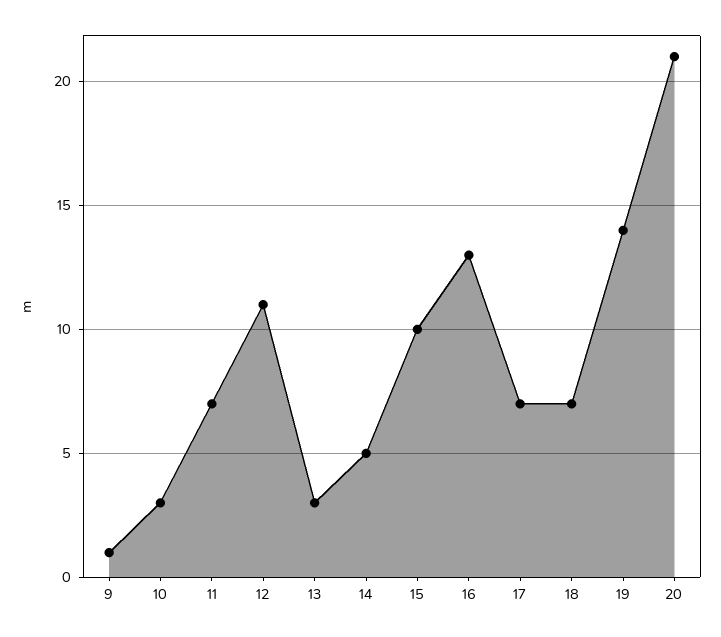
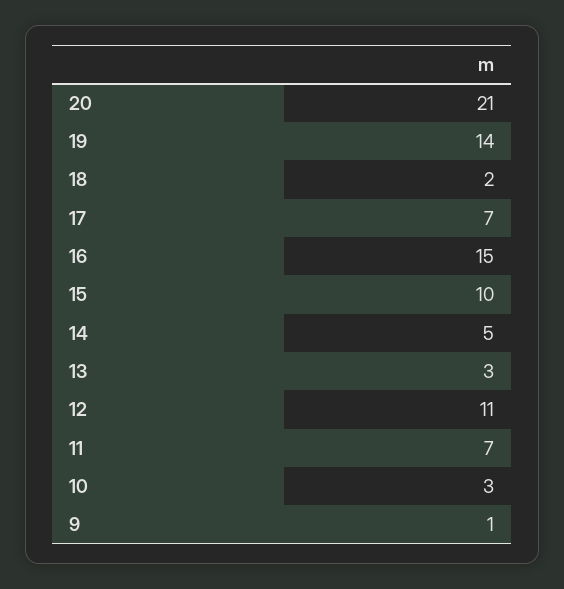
  {
    "9": 1,
    "10": 3,
    "11": 7,
    "12": 11,
    "13": 3,
    "14": 5,
    "15": 10,
-   "16": 13,
+   "16": 15,
    "17": 7,
-   "18": 7,
+   "18": 2,
    "19": 14,
    "20": 21
  }

